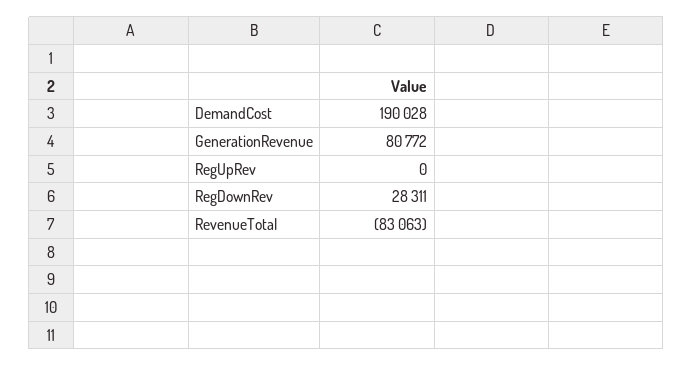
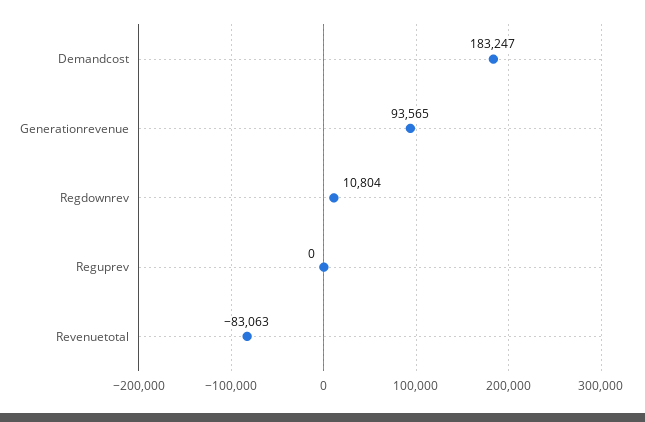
  {
-   "DemandCost": 190028,
+   "DemandCost": 183247,
-   "GenerationRevenue": 80772,
+   "GenerationRevenue": 93565,
    "RegUpRev": 0,
-   "RegDownRev": 28311,
+   "RegDownRev": 10804,
    "RevenueTotal": -83063
  }

